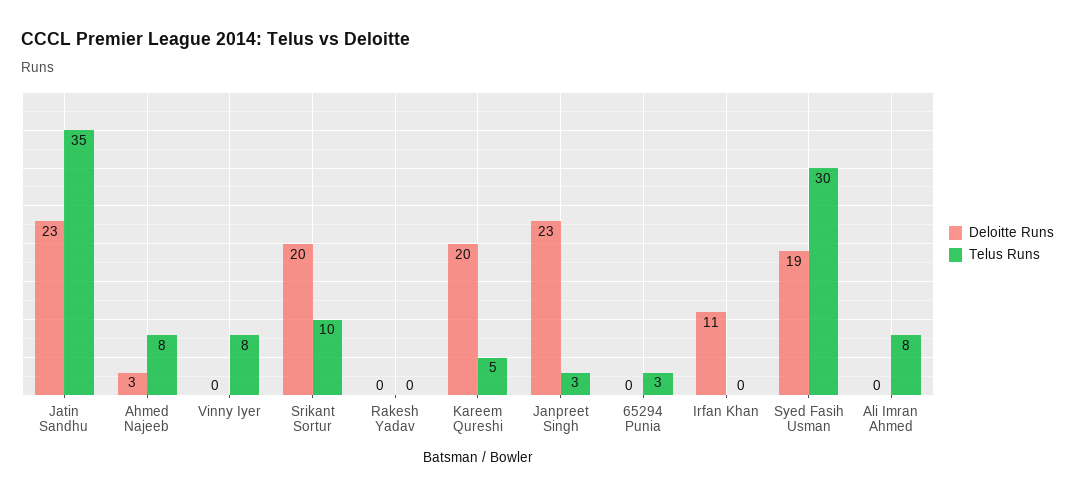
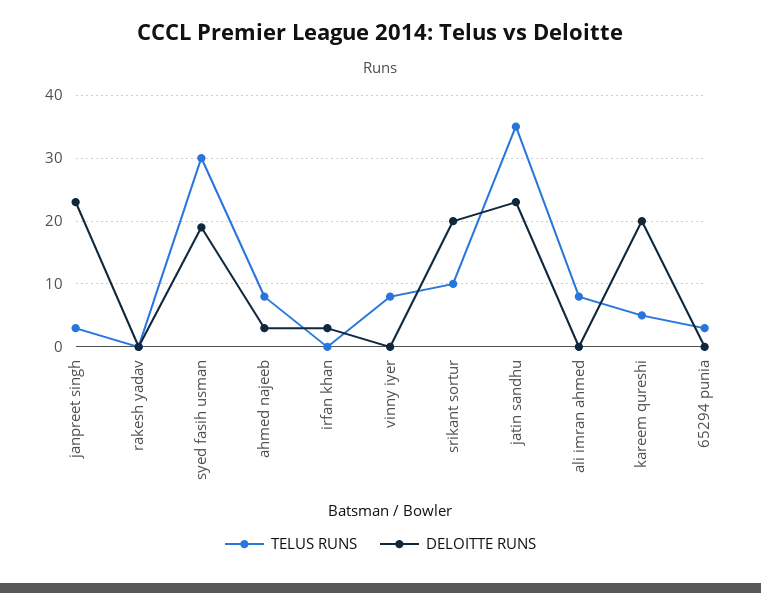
  {
    "Deloitte Runs": {
      "Jatin Sandhu": 23,
      "Ahmed Najeeb": 3,
      "Vinny Iyer": 0,
      "Srikant Sortur": 20,
      "Rakesh Yadav": 0,
      "Kareem Qureshi": 20,
      "Janpreet Singh": 23,
      "65294 Punia": 0,
-     "Irfan Khan": 11,
+     "Irfan Khan": 3,
      "Syed Fasih Usman": 19,
      "Ali Imran Ahmed": 0
    },
    "Telus Runs": {
      "Jatin Sandhu": 35,
      "Ahmed Najeeb": 8,
      "Vinny Iyer": 8,
      "Srikant Sortur": 10,
      "Rakesh Yadav": 0,
      "Kareem Qureshi": 5,
      "Janpreet Singh": 3,
      "65294 Punia": 3,
      "Irfan Khan": 0,
      "Syed Fasih Usman": 30,
      "Ali Imran Ahmed": 8
    }
  }

